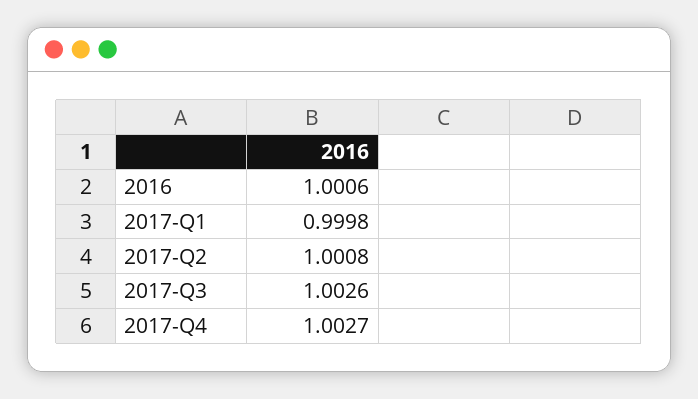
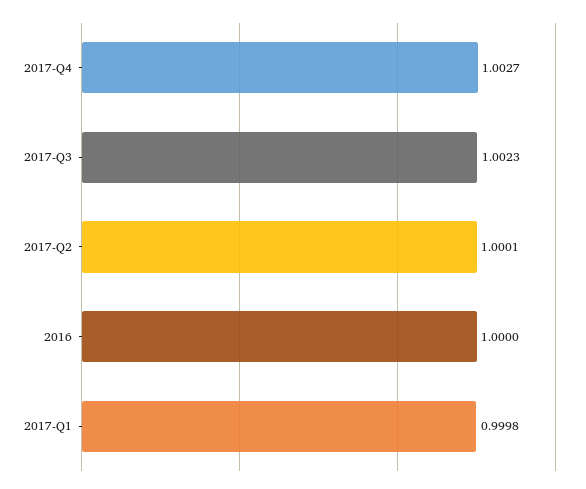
  {
-   "2016": 1.0006,
+   "2016": 1,
    "2017-Q1": 0.9998,
-   "2017-Q2": 1.0008,
+   "2017-Q2": 1.0001,
-   "2017-Q3": 1.0026,
+   "2017-Q3": 1.0023,
    "2017-Q4": 1.0027
  }

